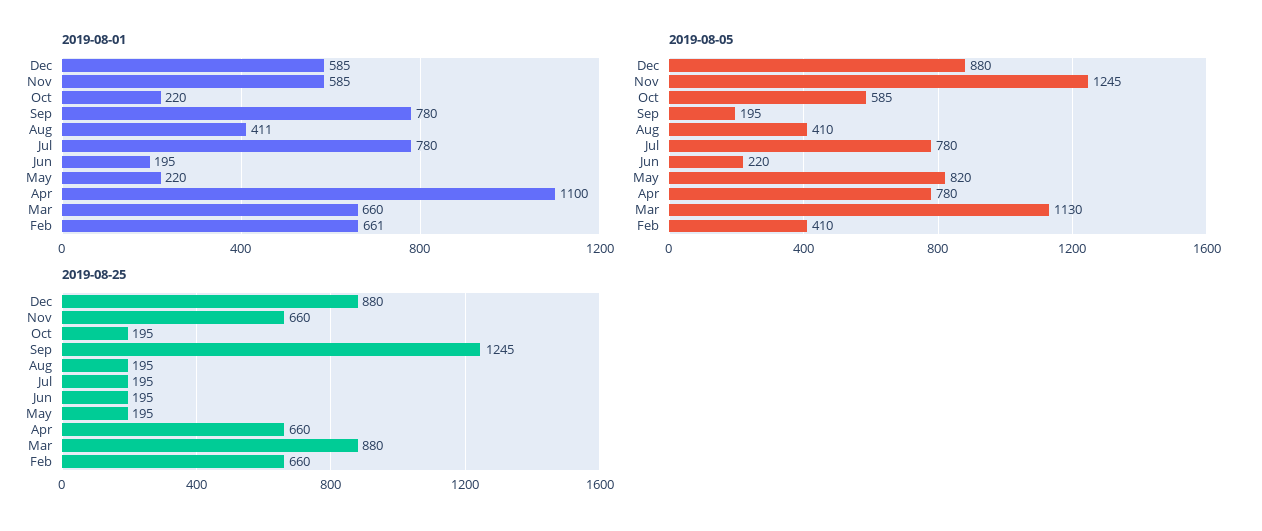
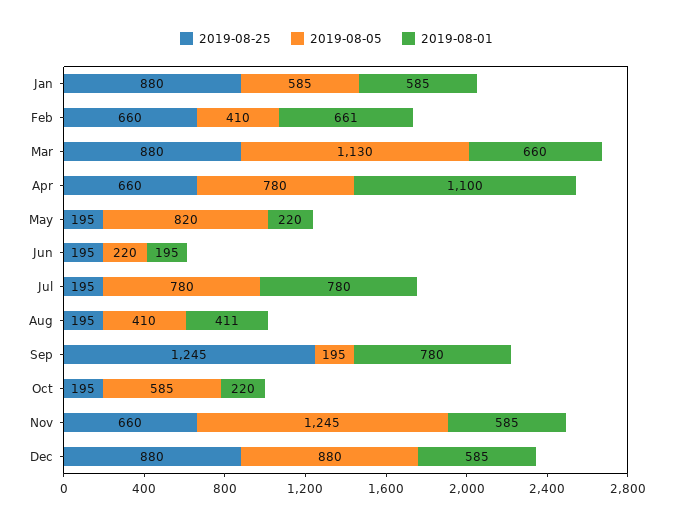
  {
    "2019-08-01": {
      "Dec": 585,
      "Nov": 585,
      "Oct": 220,
      "Sep": 780,
      "Aug": 411,
      "Jul": 780,
      "Jun": 195,
      "May": 220,
      "Apr": 1100,
      "Mar": 660,
-     "Feb": 661
+     "Feb": 661,
+     "Jan": 585
    },
    "2019-08-05": {
      "Dec": 880,
      "Nov": 1245,
      "Oct": 585,
      "Sep": 195,
      "Aug": 410,
      "Jul": 780,
      "Jun": 220,
      "May": 820,
      "Apr": 780,
      "Mar": 1130,
-     "Feb": 410
+     "Feb": 410,
+     "Jan": 585
    },
    "2019-08-25": {
      "Dec": 880,
      "Nov": 660,
      "Oct": 195,
      "Sep": 1245,
      "Aug": 195,
      "Jul": 195,
      "Jun": 195,
      "May": 195,
      "Apr": 660,
      "Mar": 880,
-     "Feb": 660
+     "Feb": 660,
+     "Jan": 880
    }
  }

